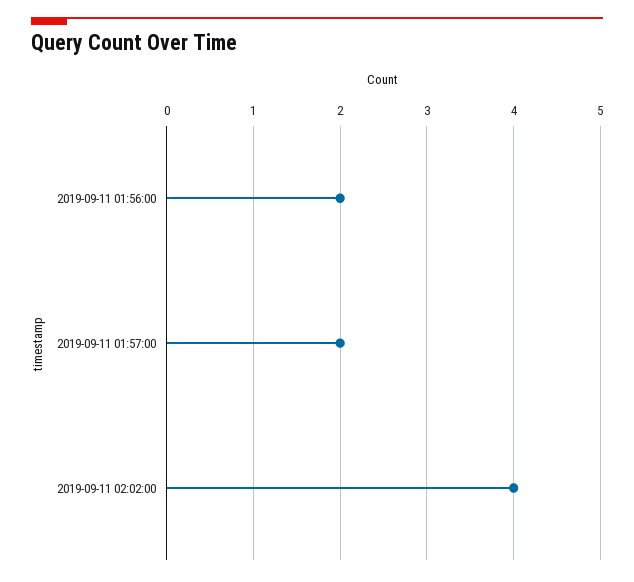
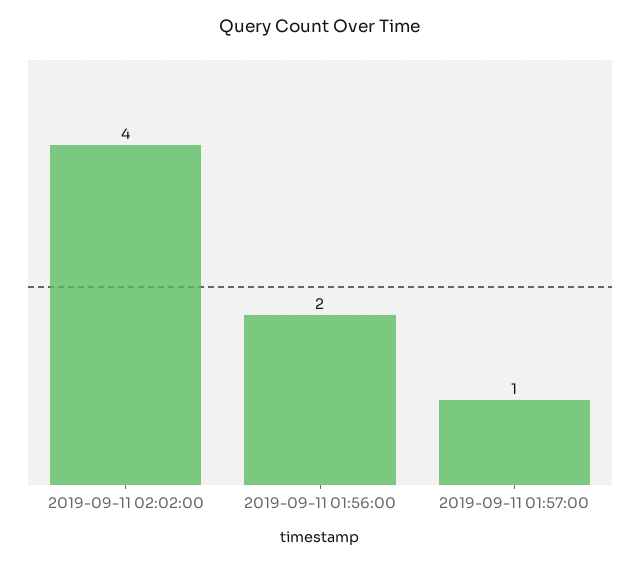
  {
    "2019-09-11 01:56:00": 2,
-   "2019-09-11 01:57:00": 2,
+   "2019-09-11 01:57:00": 1,
    "2019-09-11 02:02:00": 4
  }

